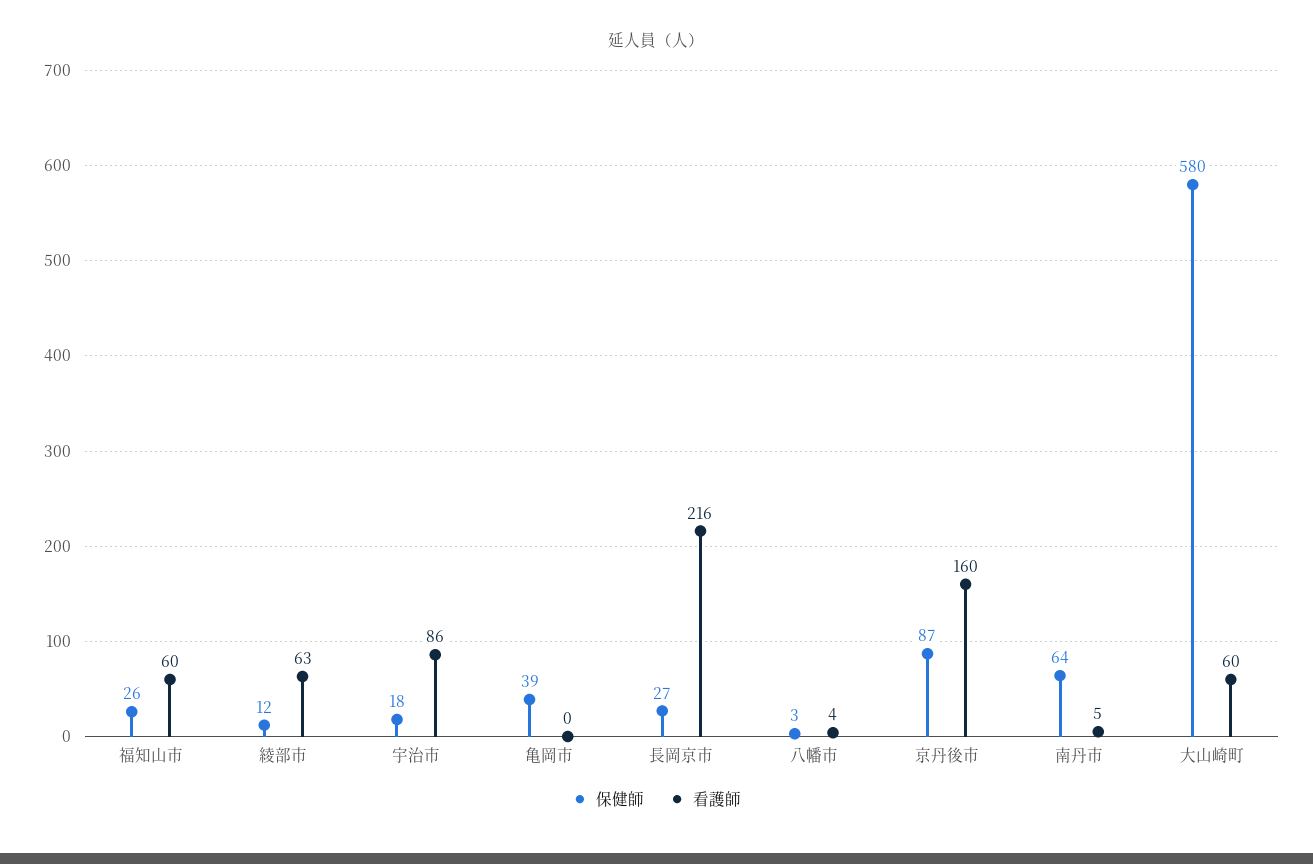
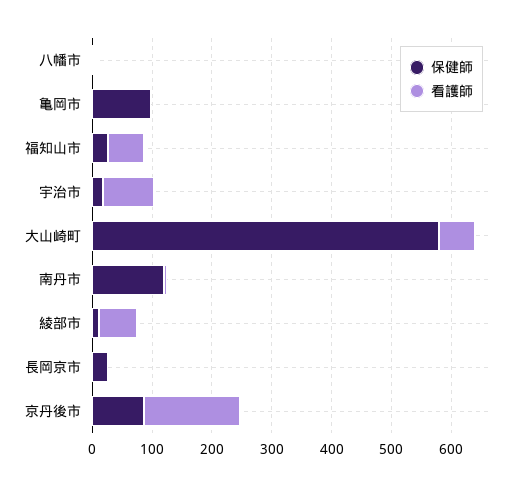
  {
    "保健師": {
      "福知山市": 26,
      "綾部市": 12,
      "宇治市": 18,
-     "亀岡市": 39,
+     "亀岡市": 100,
      "長岡京市": 27,
      "八幡市": 3,
      "京丹後市": 87,
-     "南丹市": 64,
+     "南丹市": 120,
      "大山崎町": 580
    },
    "看護師": {
      "福知山市": 60,
      "綾部市": 63,
      "宇治市": 86,
      "亀岡市": 0,
-     "長岡京市": 216,
+     "長岡京市": 0,
      "八幡市": 4,
      "京丹後市": 160,
      "南丹市": 5,
      "大山崎町": 60
    }
  }

